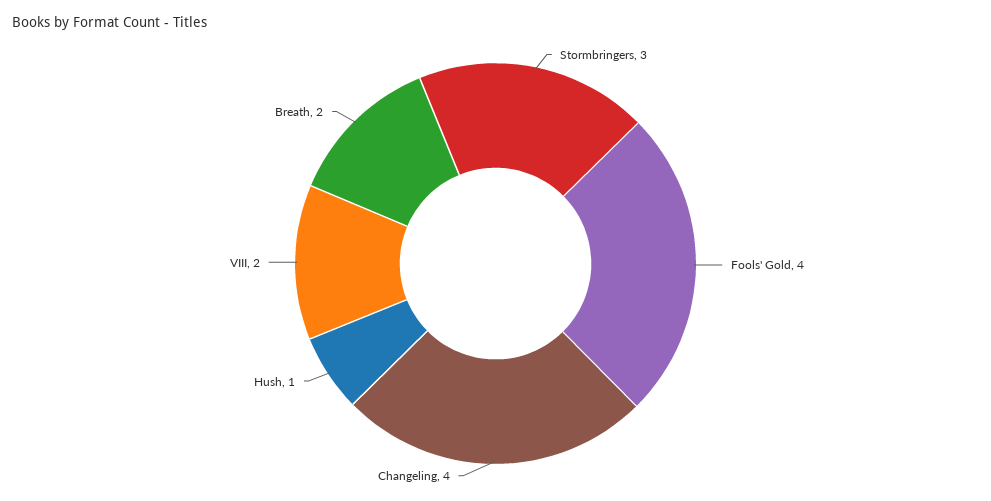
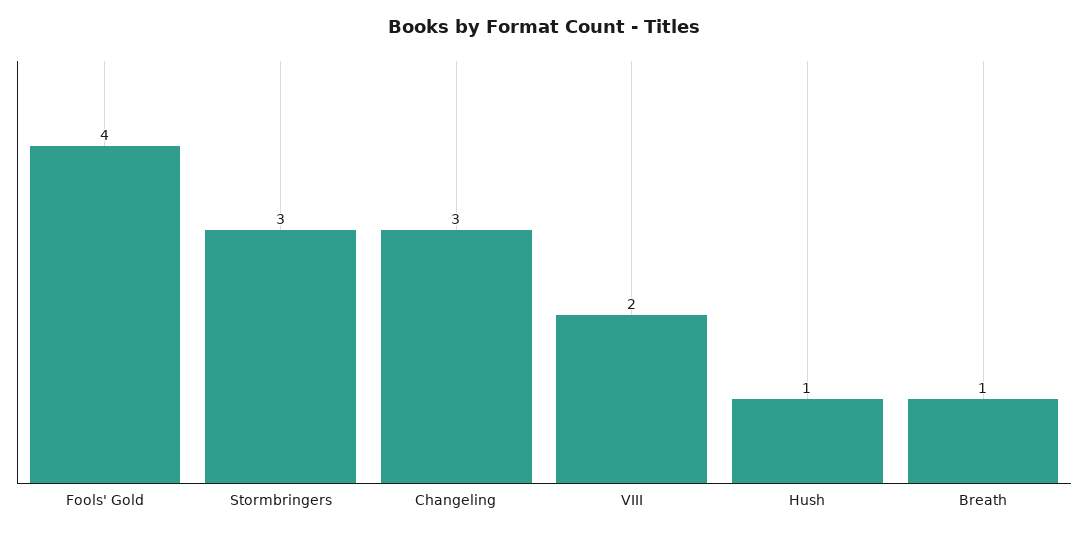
  {
    "Stormbringers": 3,
    "Fools' Gold": 4,
-   "Changeling": 4,
+   "Changeling": 3,
    "Hush": 1,
    "VIII": 2,
-   "Breath": 2
+   "Breath": 1
  }

